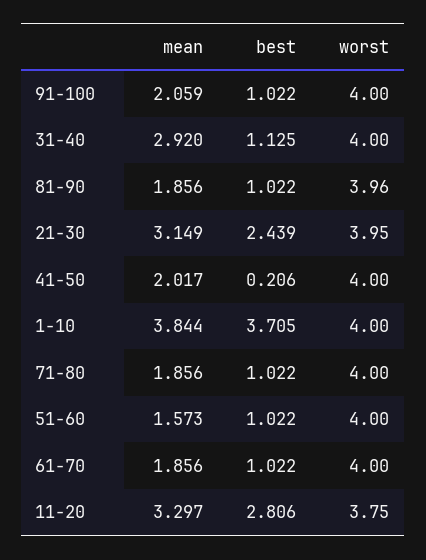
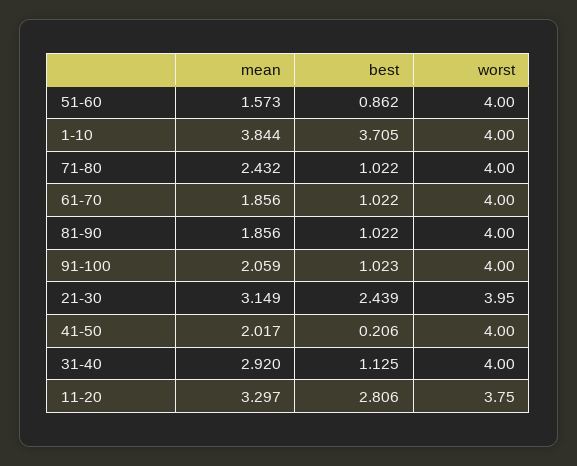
  {
    "mean": {
      "91-100": 2.059,
      "31-40": 2.92,
      "81-90": 1.856,
      "21-30": 3.149,
      "41-50": 2.017,
      "1-10": 3.844,
-     "71-80": 1.856,
+     "71-80": 2.432,
      "51-60": 1.573,
      "61-70": 1.856,
      "11-20": 3.297
    },
    "best": {
-     "91-100": 1.022,
+     "91-100": 1.023,
      "31-40": 1.125,
      "81-90": 1.022,
      "21-30": 2.439,
      "41-50": 0.206,
      "1-10": 3.705,
      "71-80": 1.022,
-     "51-60": 1.022,
+     "51-60": 0.862,
      "61-70": 1.022,
      "11-20": 2.806
    },
    "worst": {
      "91-100": 4,
      "31-40": 4,
-     "81-90": 3.96,
+     "81-90": 4,
      "21-30": 3.95,
      "41-50": 4,
      "1-10": 4,
      "71-80": 4,
      "51-60": 4,
      "61-70": 4,
      "11-20": 3.75
    }
  }

